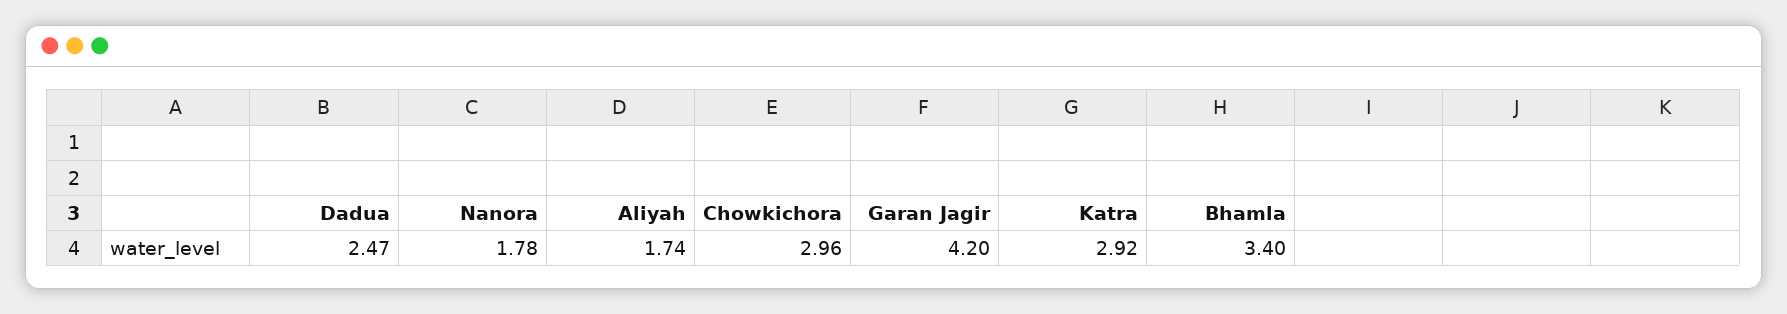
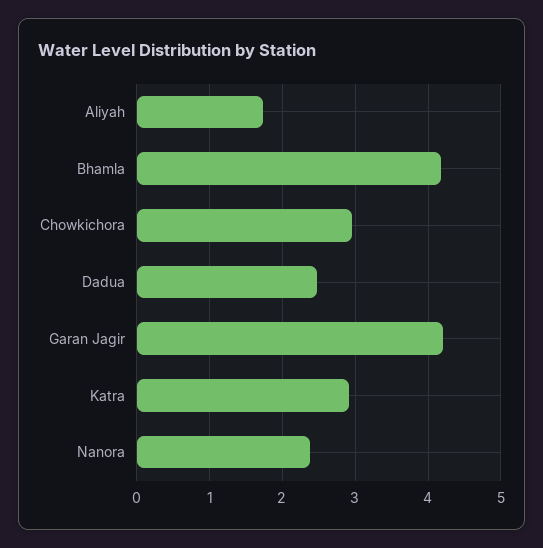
  {
    "Dadua": 2.47,
-   "Nanora": 1.78,
+   "Nanora": 2.4,
    "Aliyah": 1.74,
    "Chowkichora": 2.96,
    "Garan Jagir": 4.2,
    "Katra": 2.92,
-   "Bhamla": 3.4
+   "Bhamla": 4.2
  }

